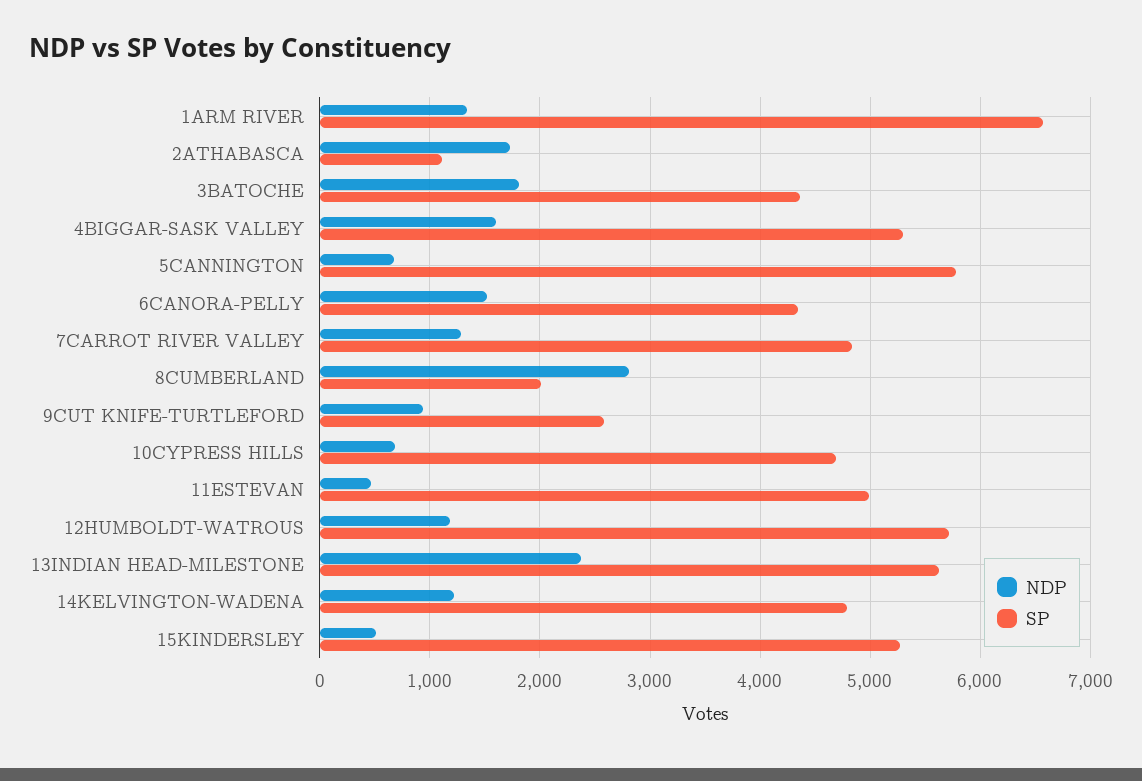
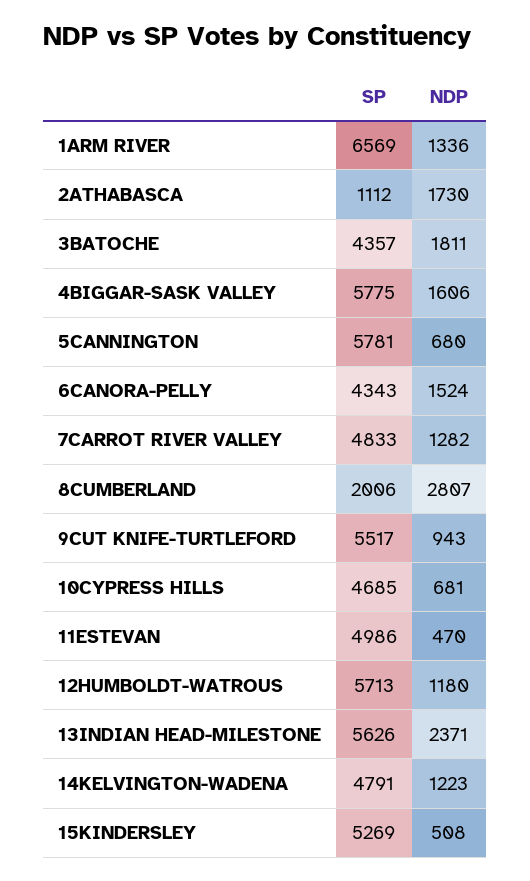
  {
    "NDP": {
      "1ARM RIVER": 1336,
      "2ATHABASCA": 1730,
      "3BATOCHE": 1811,
      "4BIGGAR-SASK VALLEY": 1606,
      "5CANNINGTON": 680,
      "6CANORA-PELLY": 1524,
      "7CARROT RIVER VALLEY": 1282,
      "8CUMBERLAND": 2807,
      "9CUT KNIFE-TURTLEFORD": 943,
      "10CYPRESS HILLS": 681,
      "11ESTEVAN": 470,
      "12HUMBOLDT-WATROUS": 1180,
      "13INDIAN HEAD-MILESTONE": 2371,
      "14KELVINGTON-WADENA": 1223,
      "15KINDERSLEY": 508
    },
    "SP": {
      "1ARM RIVER": 6569,
      "2ATHABASCA": 1112,
      "3BATOCHE": 4357,
-     "4BIGGAR-SASK VALLEY": 5300,
+     "4BIGGAR-SASK VALLEY": 5775,
      "5CANNINGTON": 5781,
      "6CANORA-PELLY": 4343,
      "7CARROT RIVER VALLEY": 4833,
      "8CUMBERLAND": 2006,
-     "9CUT KNIFE-TURTLEFORD": 2600,
+     "9CUT KNIFE-TURTLEFORD": 5517,
      "10CYPRESS HILLS": 4685,
      "11ESTEVAN": 4986,
      "12HUMBOLDT-WATROUS": 5713,
      "13INDIAN HEAD-MILESTONE": 5626,
      "14KELVINGTON-WADENA": 4791,
      "15KINDERSLEY": 5269
    }
  }

